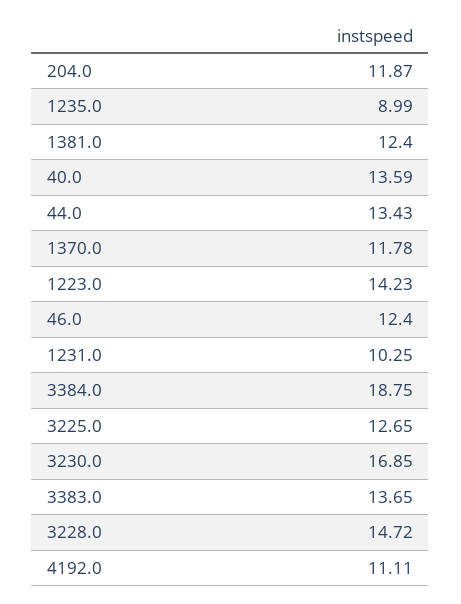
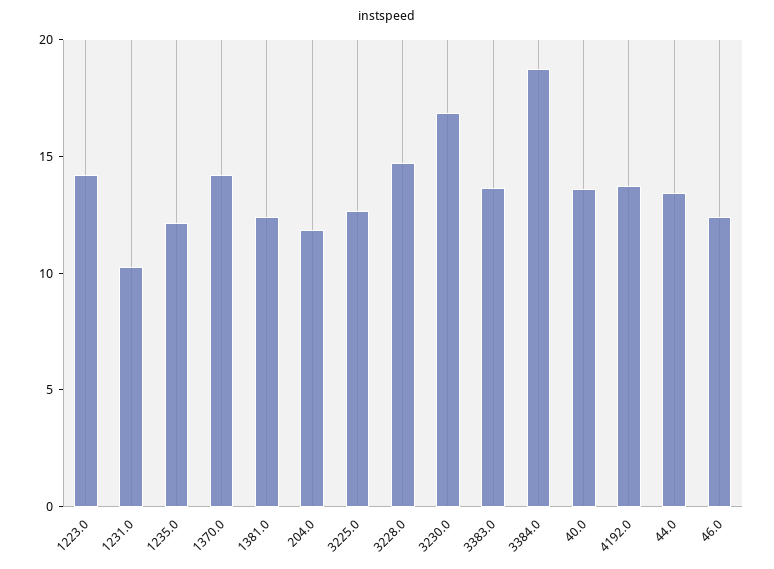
  {
    "204.0": 11.87,
-   "1235.0": 8.99,
+   "1235.0": 12,
    "1381.0": 12.4,
    "40.0": 13.59,
    "44.0": 13.43,
-   "1370.0": 11.78,
+   "1370.0": 14,
    "1223.0": 14.23,
    "46.0": 12.4,
    "1231.0": 10.25,
    "3384.0": 18.75,
    "3225.0": 12.65,
    "3230.0": 16.85,
    "3383.0": 13.65,
    "3228.0": 14.72,
-   "4192.0": 11.11
+   "4192.0": 14
  }

